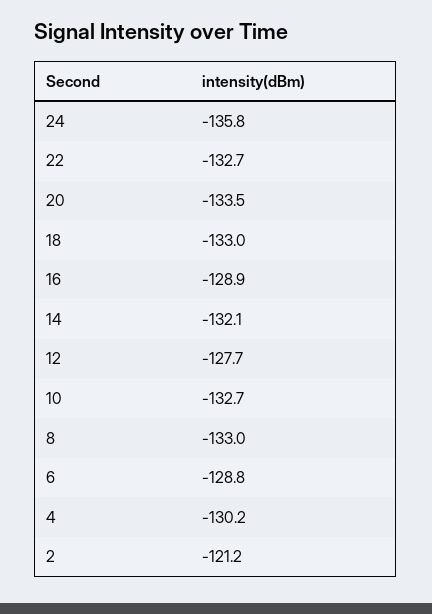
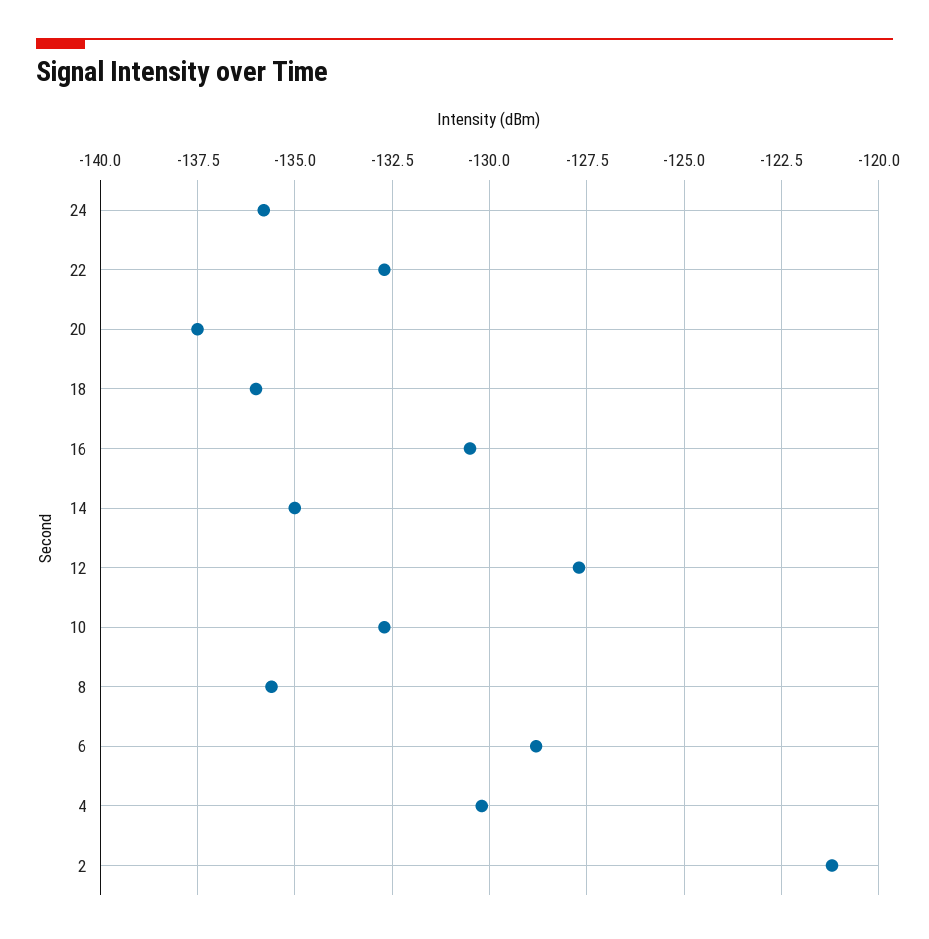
  {
    "24": -135.8,
    "22": -132.7,
-   "20": -133.5,
+   "20": -137.5,
-   "18": -133,
+   "18": -136,
-   "16": -128.9,
+   "16": -130.5,
-   "14": -132.1,
+   "14": -135,
    "12": -127.7,
    "10": -132.7,
-   "8": -133,
+   "8": -135.5,
    "6": -128.8,
    "4": -130.2,
    "2": -121.2
  }

